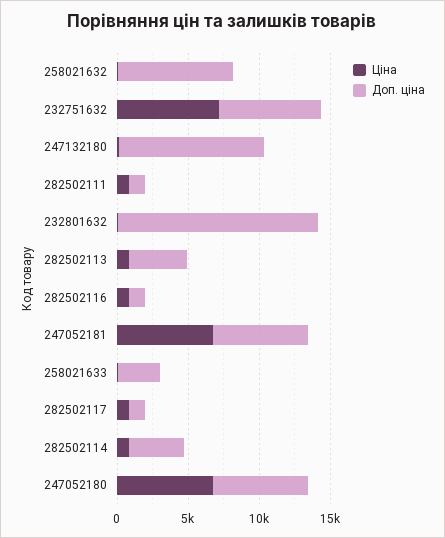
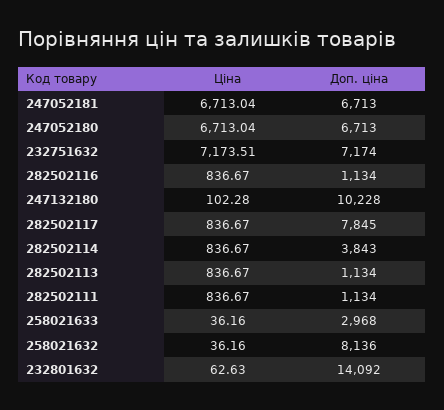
  {
    "Ціна": {
      "258021632": 36.16,
      "232751632": 7173.51,
      "247132180": 102.28,
      "282502111": 836.67,
      "232801632": 62.63,
      "282502113": 836.67,
      "282502116": 836.67,
      "247052181": 6713.04,
      "258021633": 36.16,
      "282502117": 836.67,
      "282502114": 836.67,
      "247052180": 6713.04
    },
    "Доп. ціна": {
      "258021632": 8136,
      "232751632": 7174,
      "247132180": 10228,
      "282502111": 1134,
      "232801632": 14092,
-     "282502113": 4000,
+     "282502113": 1134,
      "282502116": 1134,
      "247052181": 6713,
      "258021633": 2968,
-     "282502117": 1000,
+     "282502117": 7845,
      "282502114": 3843,
      "247052180": 6713
    }
  }

